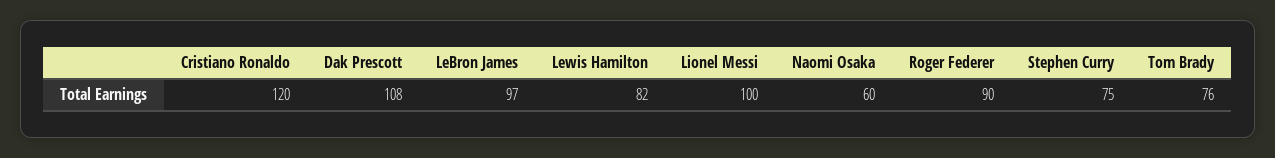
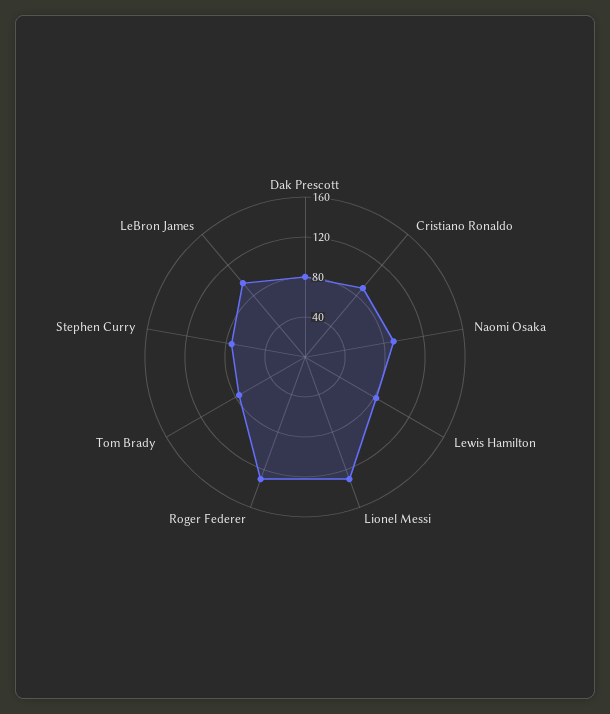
  {
-   "Cristiano Ronaldo": 120,
+   "Cristiano Ronaldo": 90,
-   "Dak Prescott": 108,
+   "Dak Prescott": 80,
    "LeBron James": 97,
    "Lewis Hamilton": 82,
-   "Lionel Messi": 100,
+   "Lionel Messi": 130,
-   "Naomi Osaka": 60,
+   "Naomi Osaka": 90,
-   "Roger Federer": 90,
+   "Roger Federer": 130,
    "Stephen Curry": 75,
    "Tom Brady": 76
  }

